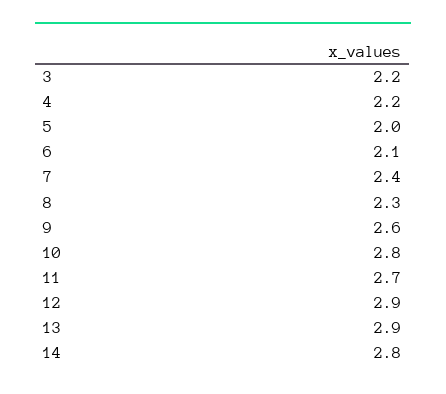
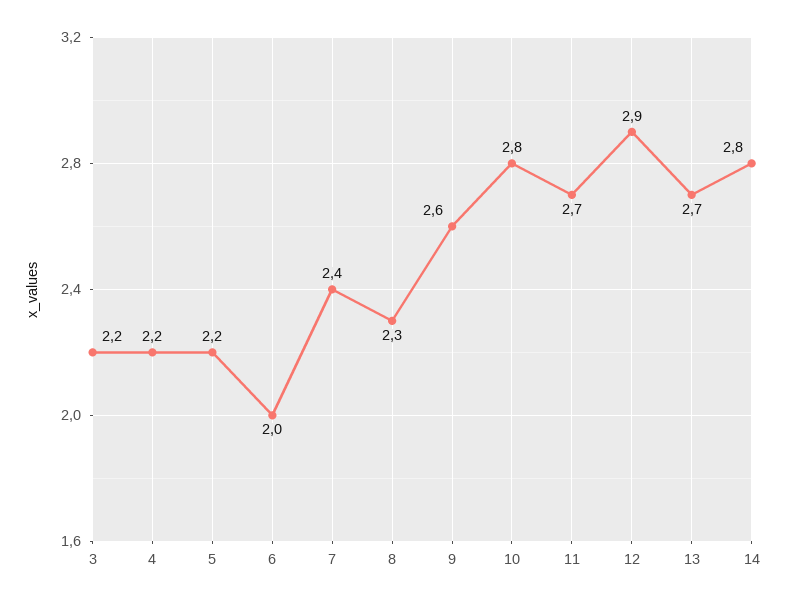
  {
    "3": 2.2,
    "4": 2.2,
-   "5": 2,
+   "5": 2.2,
-   "6": 2.1,
+   "6": 2,
    "7": 2.4,
    "8": 2.3,
    "9": 2.6,
    "10": 2.8,
    "11": 2.7,
    "12": 2.9,
-   "13": 2.9,
+   "13": 2.7,
    "14": 2.8
  }

